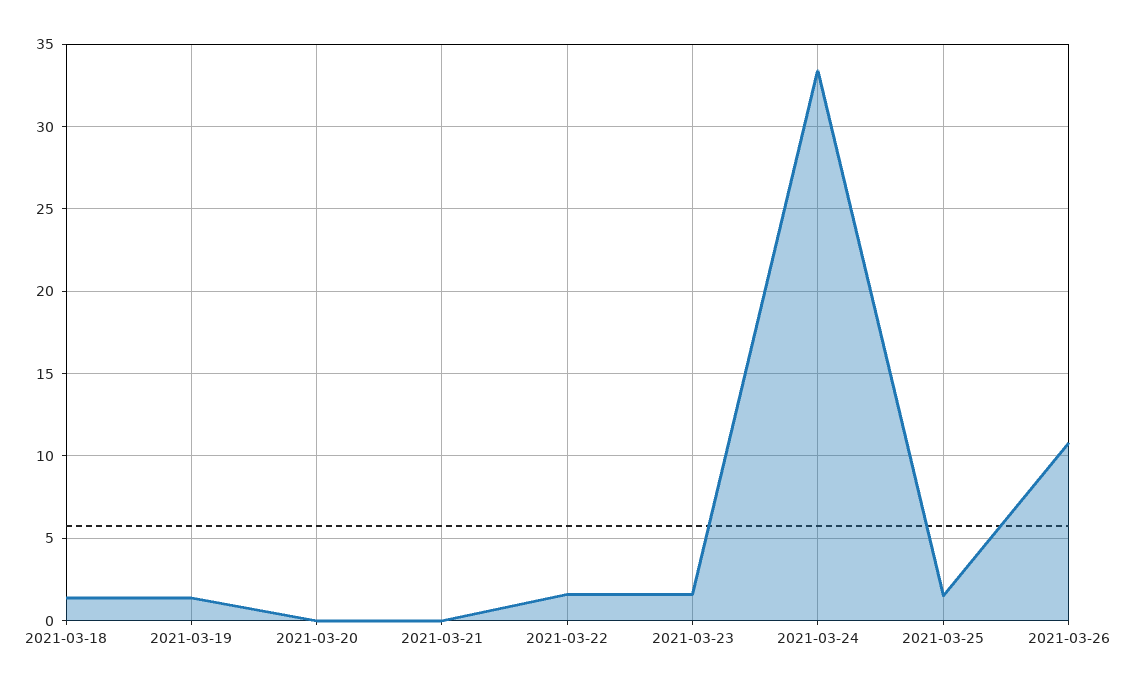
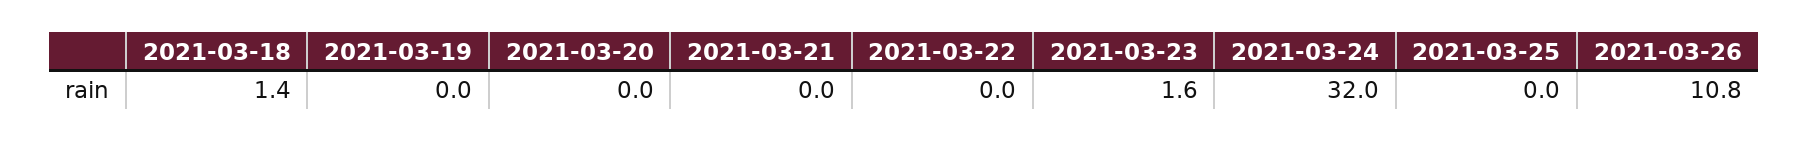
  {
    "2021-03-18": 1.4,
-   "2021-03-19": 1.5,
+   "2021-03-19": 0,
    "2021-03-20": 0,
    "2021-03-21": 0,
-   "2021-03-22": 1.5,
+   "2021-03-22": 0,
    "2021-03-23": 1.6,
-   "2021-03-24": 33.5,
+   "2021-03-24": 32,
-   "2021-03-25": 1.5,
+   "2021-03-25": 0,
    "2021-03-26": 10.8
  }

